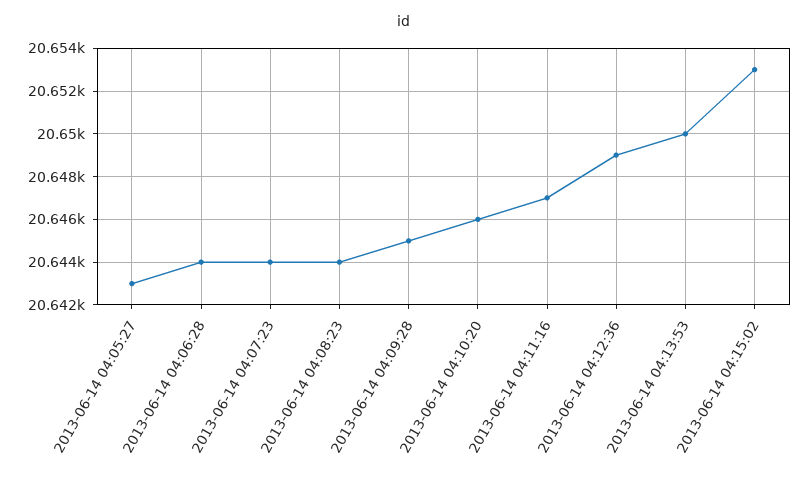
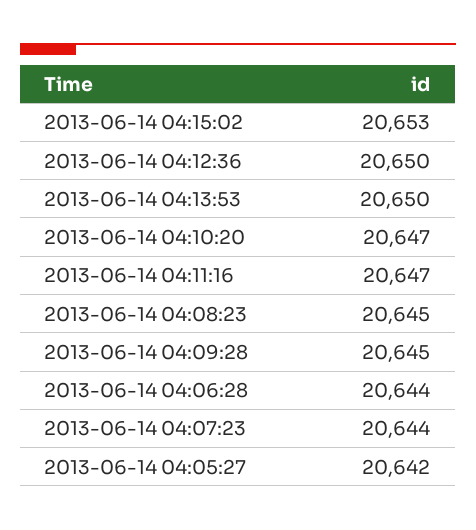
  {
-   "2013-06-14 04:05:27": 20643,
+   "2013-06-14 04:05:27": 20642,
    "2013-06-14 04:06:28": 20644,
    "2013-06-14 04:07:23": 20644,
-   "2013-06-14 04:08:23": 20644,
+   "2013-06-14 04:08:23": 20645,
    "2013-06-14 04:09:28": 20645,
-   "2013-06-14 04:10:20": 20646,
+   "2013-06-14 04:10:20": 20647,
    "2013-06-14 04:11:16": 20647,
-   "2013-06-14 04:12:36": 20649,
+   "2013-06-14 04:12:36": 20650,
    "2013-06-14 04:13:53": 20650,
    "2013-06-14 04:15:02": 20653
  }

